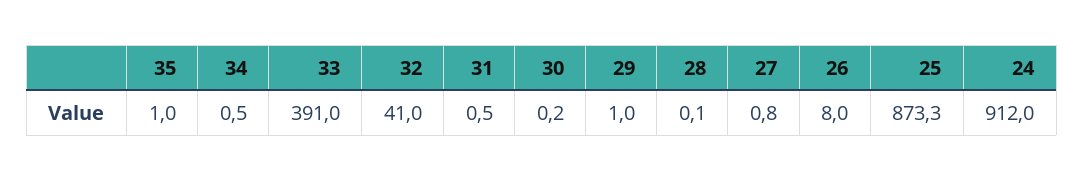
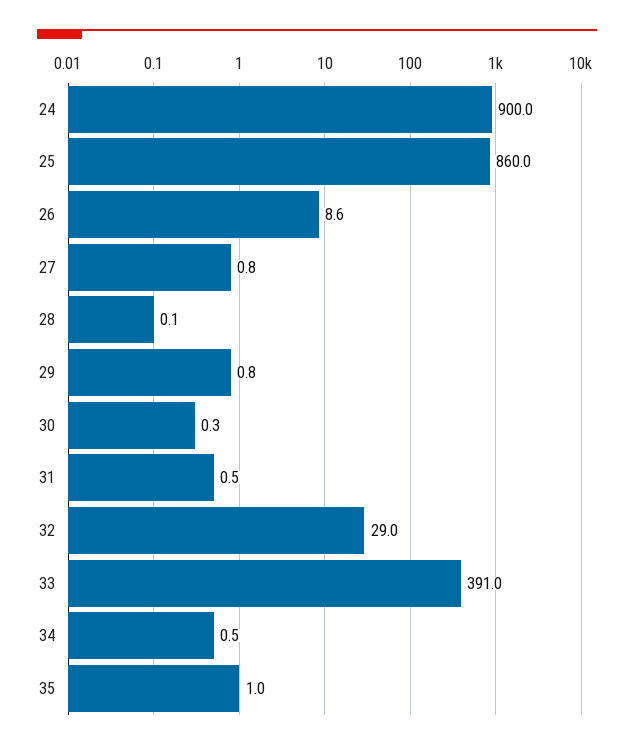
  {
    "35": 1,
    "34": 0.5,
    "33": 391,
-   "32": 41,
+   "32": 29,
    "31": 0.5,
-   "30": 0.2,
+   "30": 0.3,
-   "29": 1,
+   "29": 0.8,
    "28": 0.1,
    "27": 0.8,
-   "26": 8,
+   "26": 8.6,
-   "25": 873.3,
+   "25": 860,
-   "24": 912
+   "24": 900
  }

